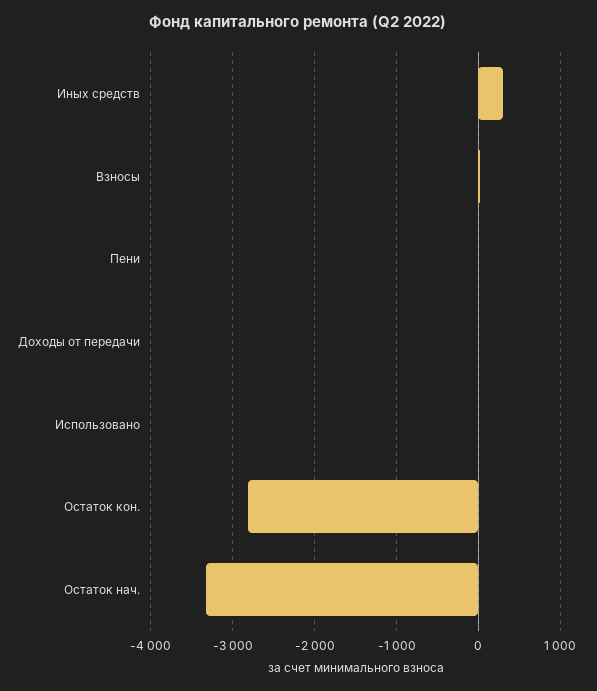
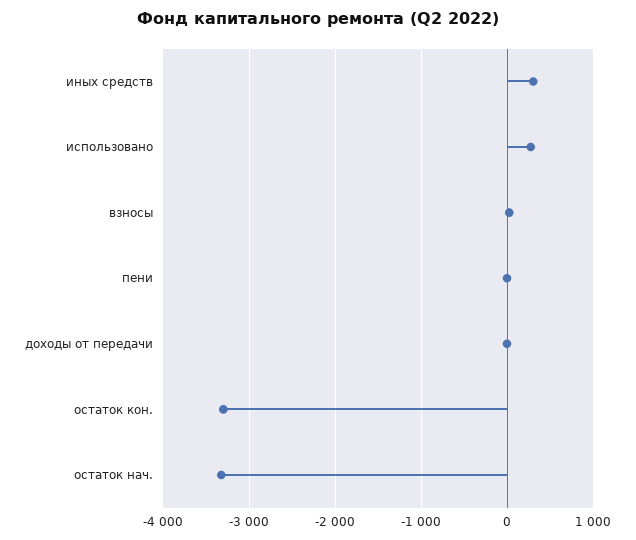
  {
    "Иных средств": 300,
    "Взносы": 0,
    "Пени": 0,
    "Доходы от передачи": 0,
-   "Использовано": 0,
+   "Использовано": 300,
-   "Остаток кон.": -2800,
+   "Остаток кон.": -3300,
    "Остаток нач.": -3300
  }

